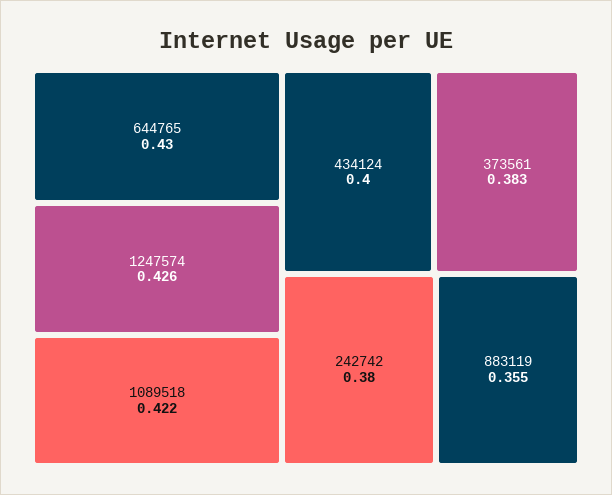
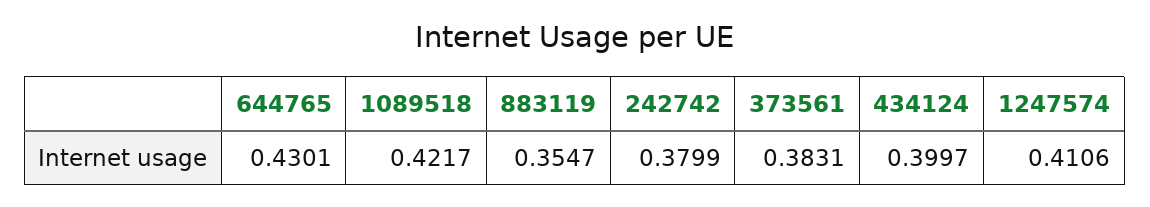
  {
    "644765": 0.4301,
-   "1247574": 0.426,
+   "1247574": 0.4106,
    "1089518": 0.4217,
    "434124": 0.3997,
    "373561": 0.3831,
    "242742": 0.3799,
    "883119": 0.3547
  }

